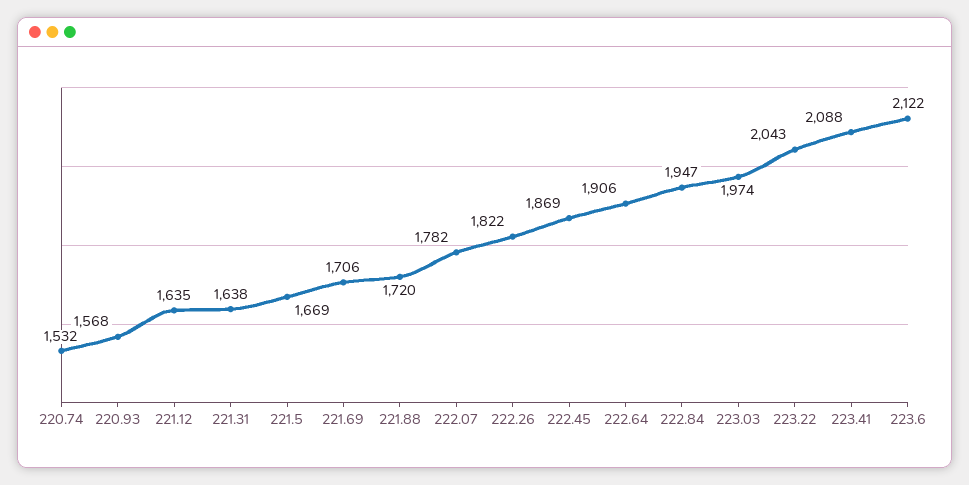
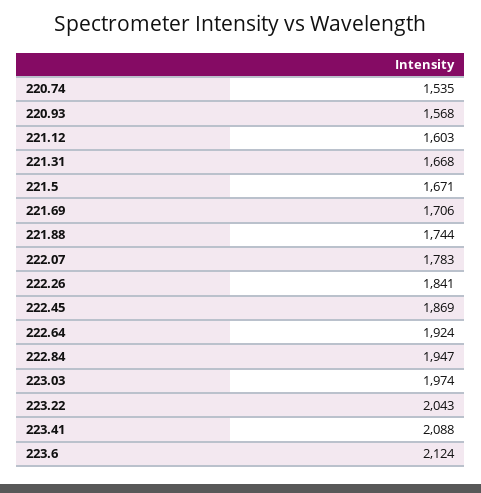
  {
-   "220.74": 1532,
+   "220.74": 1535,
    "220.93": 1568,
-   "221.12": 1635,
+   "221.12": 1603,
-   "221.31": 1638,
+   "221.31": 1668,
-   "221.5": 1669,
+   "221.5": 1671,
    "221.69": 1706,
-   "221.88": 1720,
+   "221.88": 1744,
-   "222.07": 1782,
+   "222.07": 1783,
-   "222.26": 1822,
+   "222.26": 1841,
    "222.45": 1869,
-   "222.64": 1906,
+   "222.64": 1924,
    "222.84": 1947,
    "223.03": 1974,
    "223.22": 2043,
    "223.41": 2088,
-   "223.6": 2122
+   "223.6": 2124
  }

